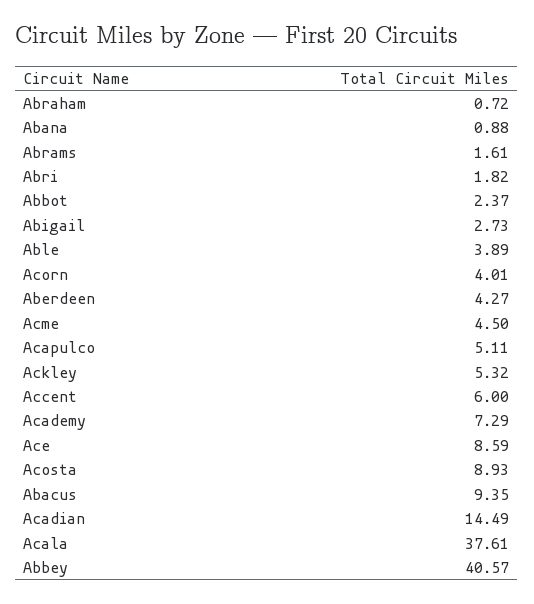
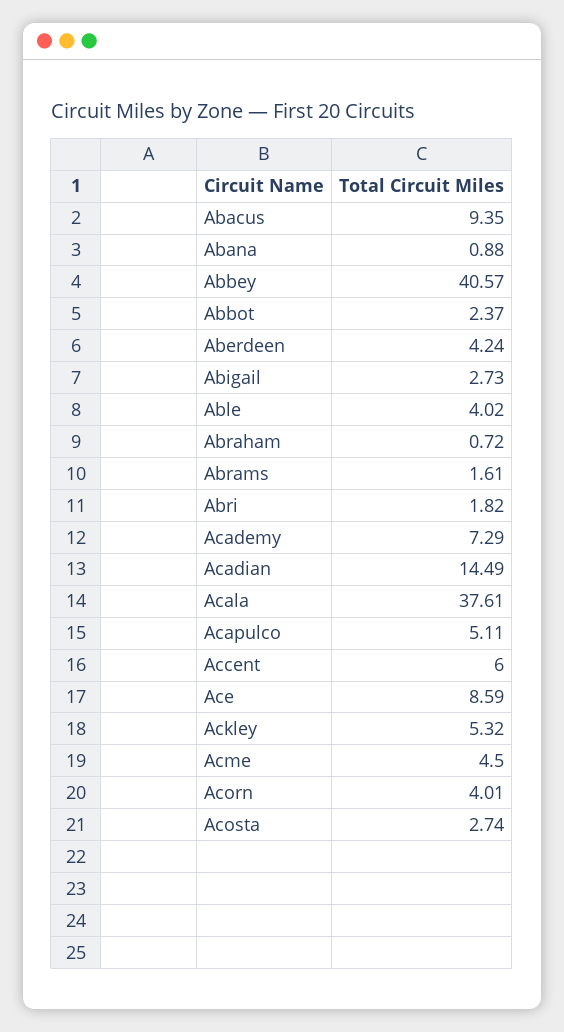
  {
    "Abraham": 0.72,
    "Abana": 0.88,
    "Abrams": 1.61,
    "Abri": 1.82,
    "Abbot": 2.37,
    "Abigail": 2.73,
-   "Able": 3.89,
+   "Able": 4.02,
    "Acorn": 4.01,
-   "Aberdeen": 4.27,
+   "Aberdeen": 4.24,
    "Acme": 4.5,
    "Acapulco": 5.11,
    "Ackley": 5.32,
    "Accent": 6,
    "Academy": 7.29,
    "Ace": 8.59,
-   "Acosta": 8.93,
+   "Acosta": 2.74,
    "Abacus": 9.35,
    "Acadian": 14.49,
    "Acala": 37.61,
    "Abbey": 40.57
  }

